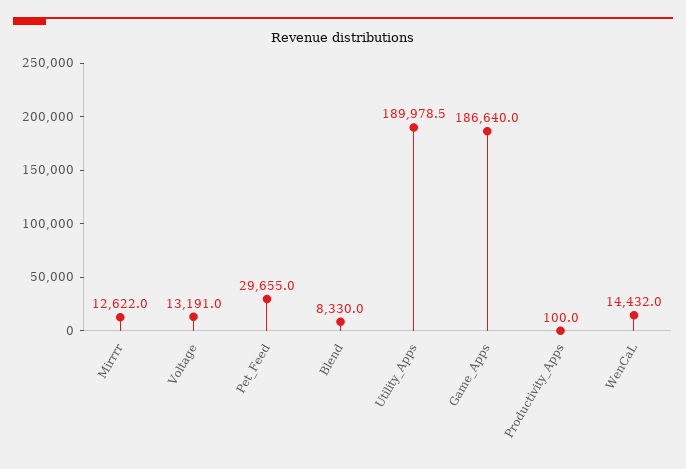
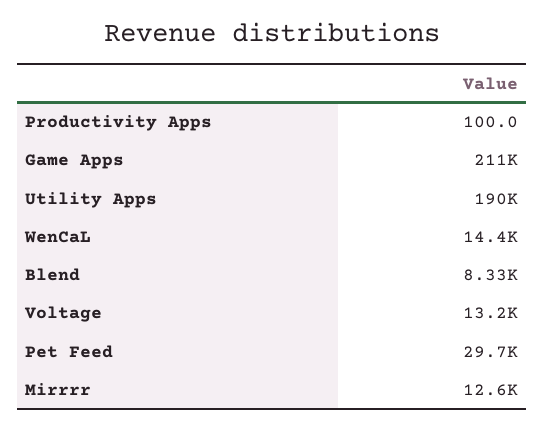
  {
    "Mirrrr": 12622,
    "Voltage": 13191,
    "Pet_Feed": 29655,
    "Blend": 8330,
    "Utility_Apps": 189978.5,
-   "Game_Apps": 186640,
+   "Game_Apps": 211000,
    "Productivity_Apps": 100,
    "WenCaL": 14432
  }

